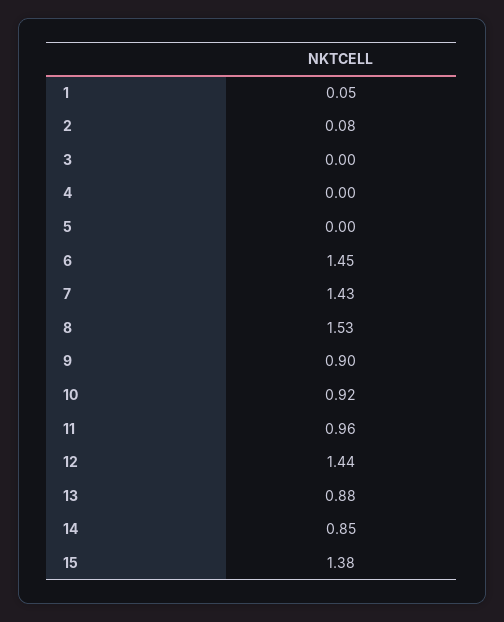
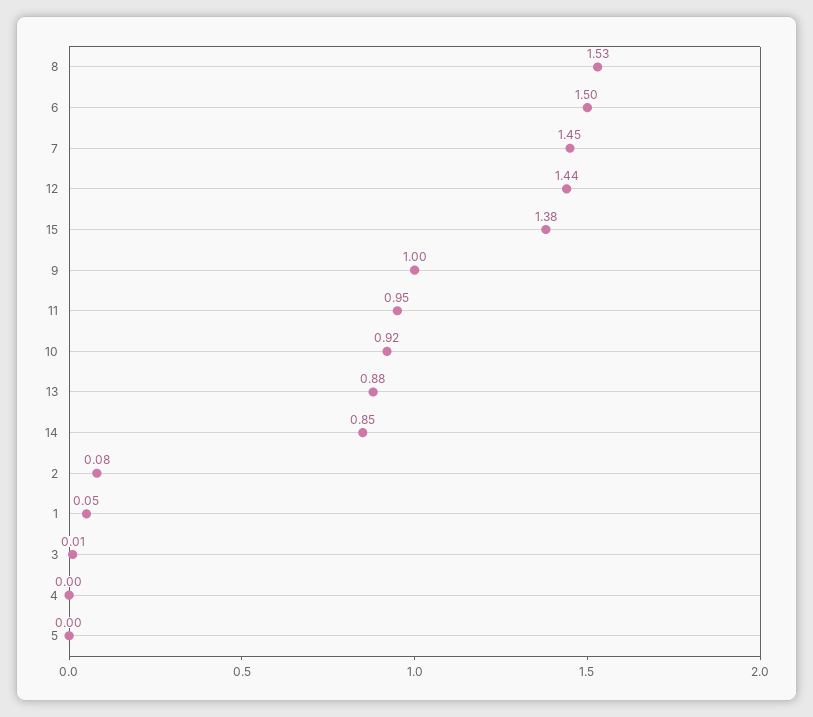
  {
    "1": 0.05,
    "2": 0.08,
-   "3": 0,
+   "3": 0.01,
    "4": 0,
    "5": 0,
-   "6": 1.45,
+   "6": 1.5,
-   "7": 1.43,
+   "7": 1.45,
    "8": 1.53,
-   "9": 0.9,
+   "9": 1,
    "10": 0.92,
-   "11": 0.96,
+   "11": 0.95,
    "12": 1.44,
    "13": 0.88,
    "14": 0.85,
    "15": 1.38
  }

